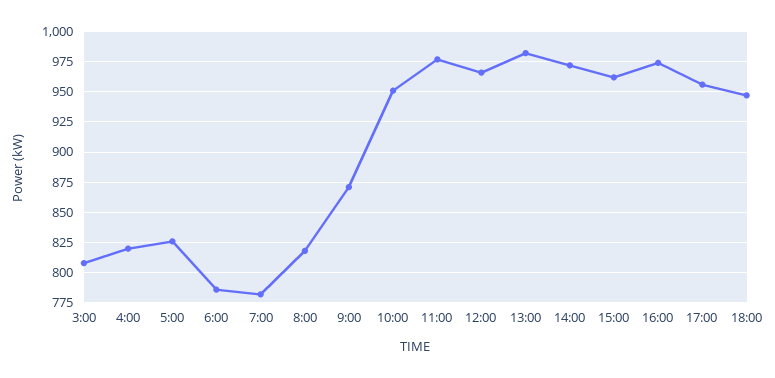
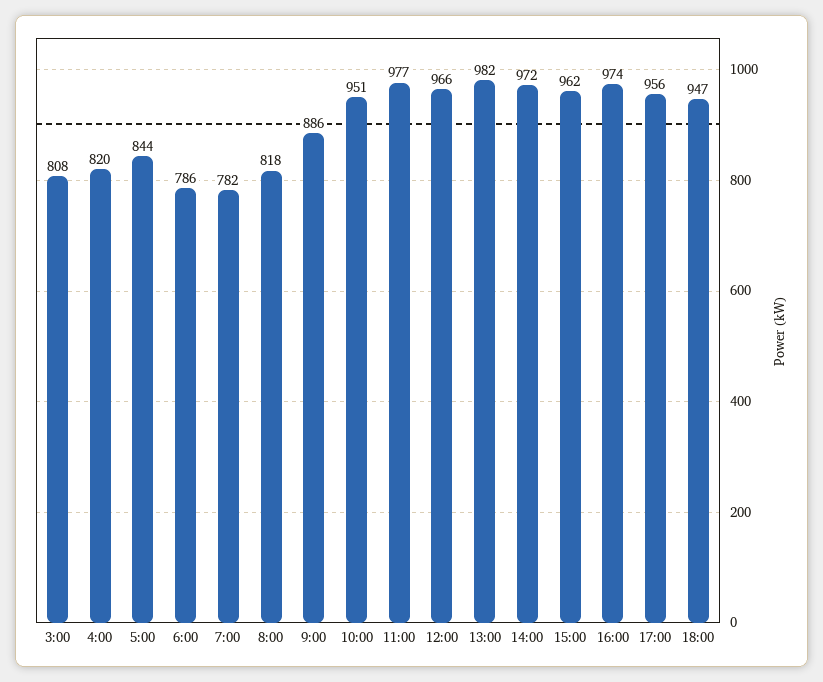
  {
    "3:00": 808,
    "4:00": 820,
-   "5:00": 825,
+   "5:00": 844,
    "6:00": 786,
    "7:00": 782,
    "8:00": 818,
-   "9:00": 870,
+   "9:00": 886,
    "10:00": 951,
    "11:00": 977,
    "12:00": 966,
    "13:00": 982,
    "14:00": 972,
    "15:00": 962,
    "16:00": 974,
    "17:00": 956,
    "18:00": 947
  }

